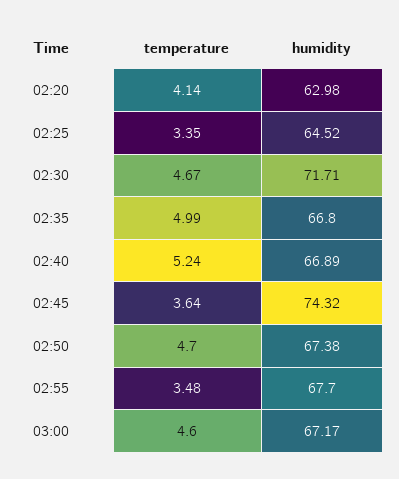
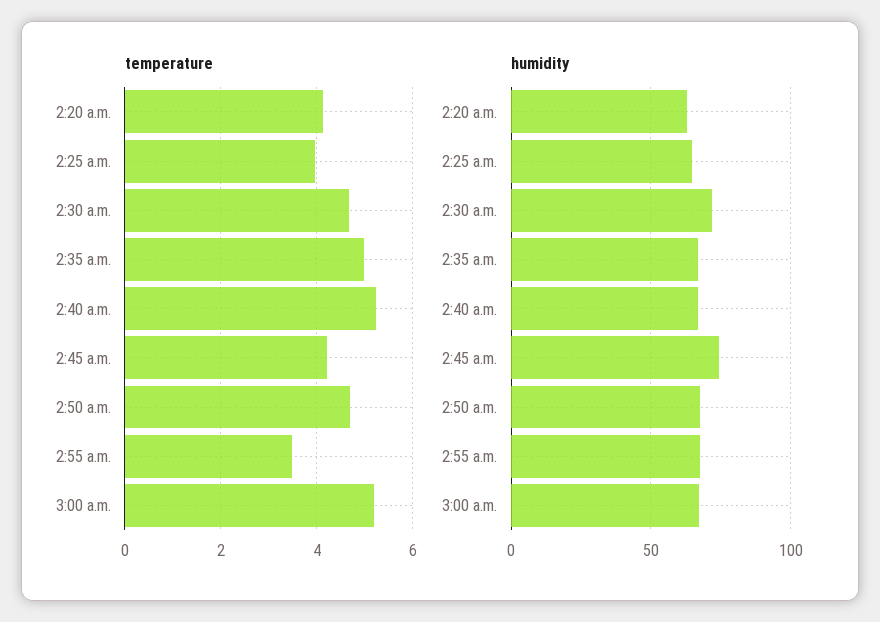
  {
    "temperature": {
      "02:20": 4.14,
-     "02:25": 3.35,
+     "02:25": 4,
      "02:30": 4.67,
      "02:35": 4.99,
      "02:40": 5.24,
-     "02:45": 3.64,
+     "02:45": 4.2,
      "02:50": 4.7,
      "02:55": 3.48,
-     "03:00": 4.6
+     "03:00": 5.2
    },
    "humidity": {
      "02:20": 62.98,
      "02:25": 64.52,
      "02:30": 71.71,
      "02:35": 66.8,
      "02:40": 66.89,
      "02:45": 74.32,
      "02:50": 67.38,
      "02:55": 67.7,
      "03:00": 67.17
    }
  }

